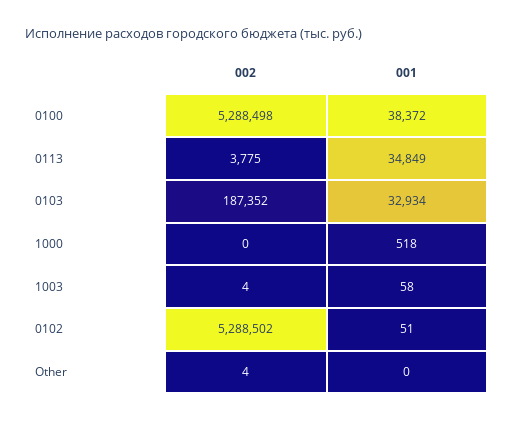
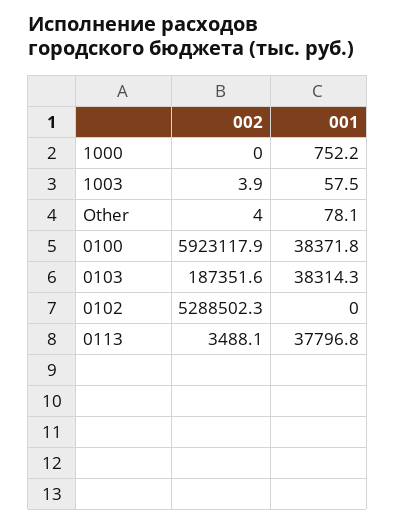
  {
    "002": {
-     "0100": 5288498,
+     "0100": 5923117.9,
-     "0113": 3775,
+     "0113": 3488.1,
      "0103": 187351.6,
      "1000": 0,
      "1003": 3.9,
      "0102": 5288502.3,
      "Other": 4
    },
    "001": {
      "0100": 38371.8,
-     "0113": 34849,
+     "0113": 37796.8,
-     "0103": 32934,
+     "0103": 38314.3,
-     "1000": 518,
+     "1000": 752.2,
      "1003": 57.5,
-     "0102": 51,
+     "0102": 0,
-     "Other": 0
+     "Other": 78.1
    }
  }

